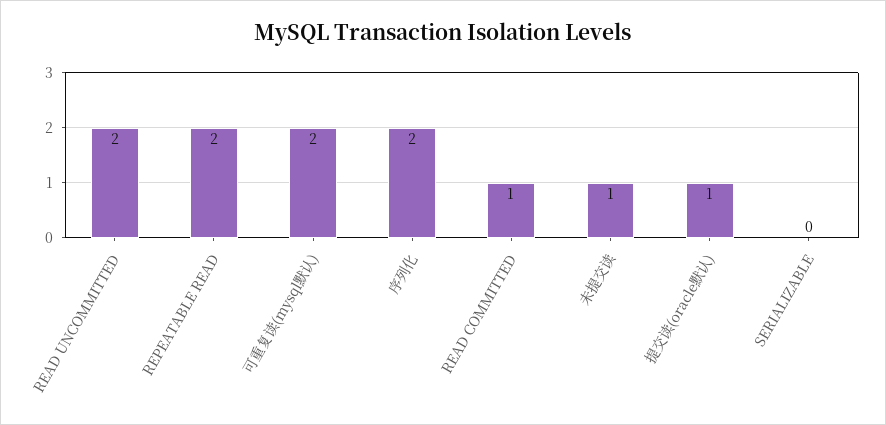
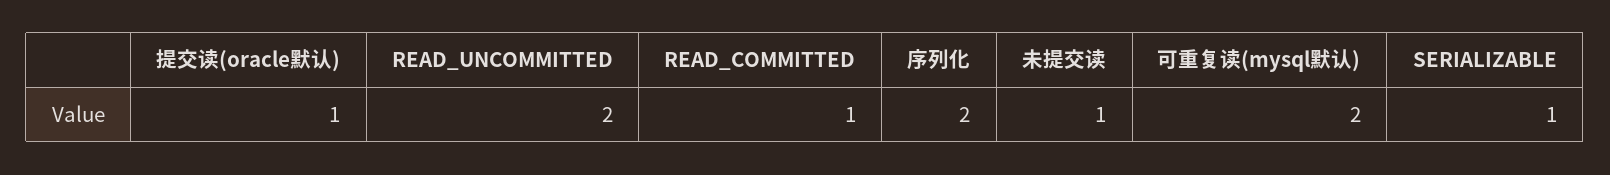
  {
    "READ UNCOMMITTED": 2,
-   "REPEATABLE READ": 2,
    "可重复读(mysql默认)": 2,
    "序列化": 2,
    "READ COMMITTED": 1,
    "未提交读": 1,
    "提交读(oracle默认)": 1,
-   "SERIALIZABLE": 0
+   "SERIALIZABLE": 1
  }

